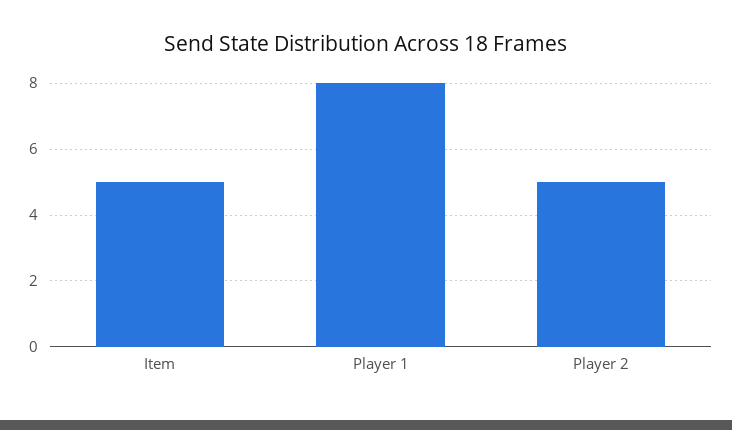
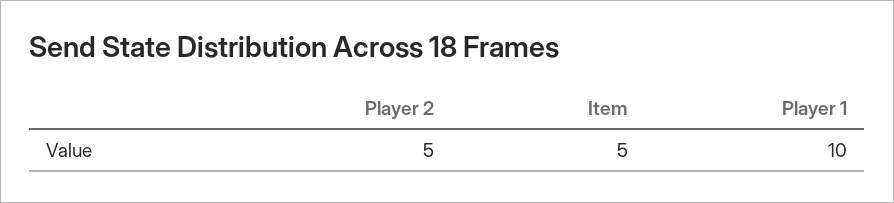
  {
    "Item": 5,
-   "Player 1": 8,
+   "Player 1": 10,
    "Player 2": 5
  }

